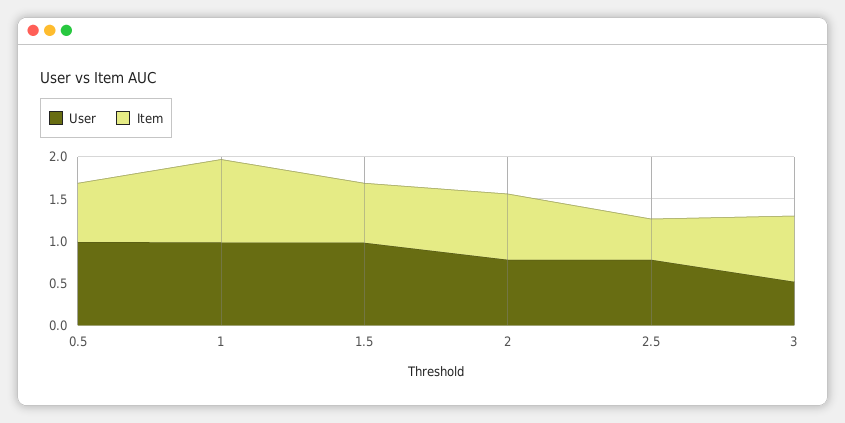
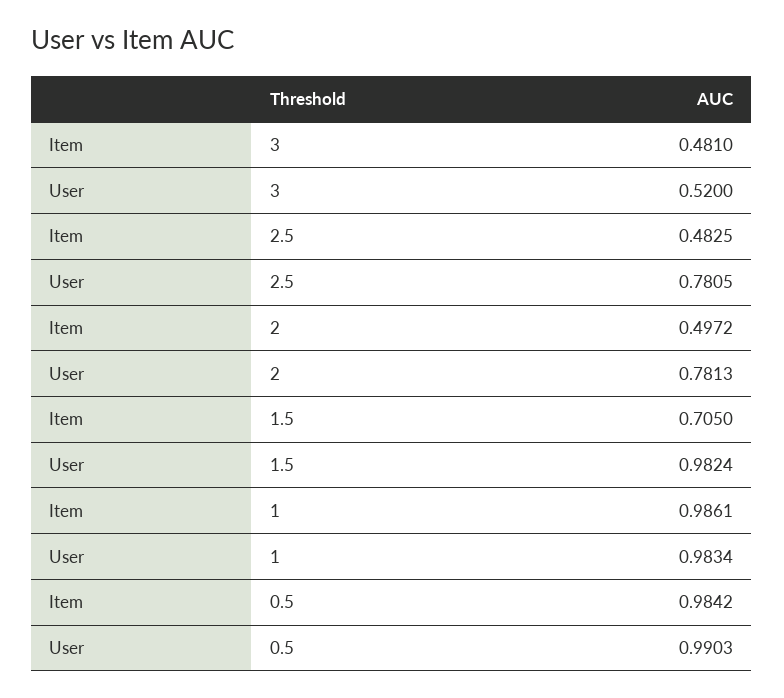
  {
    "User": {
      "0.5": 0.9903,
      "1": 0.9834,
      "1.5": 0.9824,
      "2": 0.7813,
      "2.5": 0.7805,
      "3": 0.52
    },
    "Item": {
-     "0.5": 0.7,
+     "0.5": 0.9842,
      "1": 0.9861,
      "1.5": 0.705,
-     "2": 0.8,
+     "2": 0.4972,
      "2.5": 0.4825,
-     "3": 0.8
+     "3": 0.481
    }
  }

